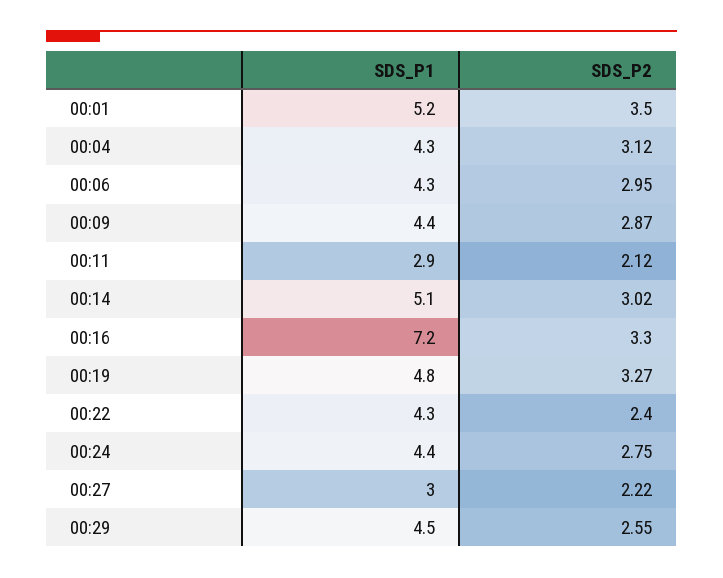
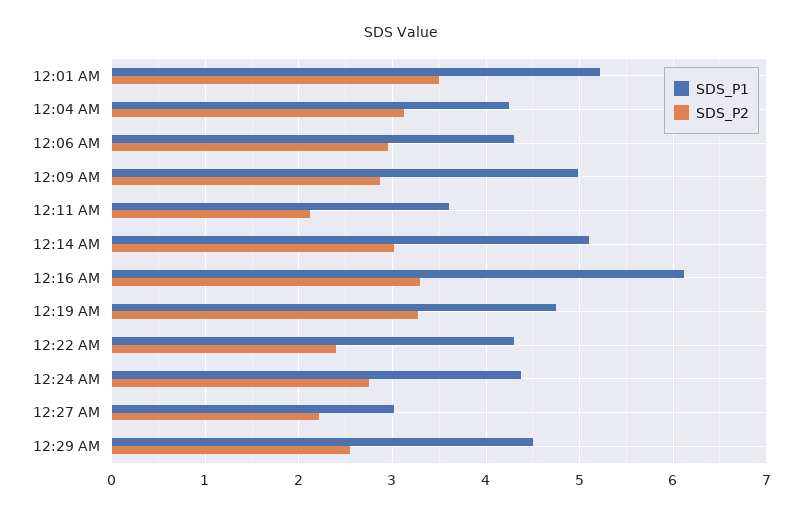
  {
    "SDS_P1": {
      "00:01": 5.2,
      "00:04": 4.3,
      "00:06": 4.3,
-     "00:09": 4.4,
+     "00:09": 5,
-     "00:11": 2.9,
+     "00:11": 3.6,
      "00:14": 5.1,
-     "00:16": 7.2,
+     "00:16": 6.1,
      "00:19": 4.8,
      "00:22": 4.3,
      "00:24": 4.4,
      "00:27": 3,
      "00:29": 4.5
    },
    "SDS_P2": {
      "00:01": 3.5,
      "00:04": 3.12,
      "00:06": 2.95,
      "00:09": 2.87,
      "00:11": 2.12,
      "00:14": 3.02,
      "00:16": 3.3,
      "00:19": 3.27,
      "00:22": 2.4,
      "00:24": 2.75,
      "00:27": 2.22,
      "00:29": 2.55
    }
  }

